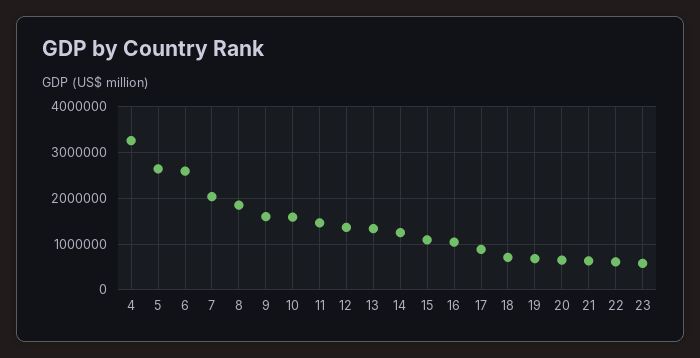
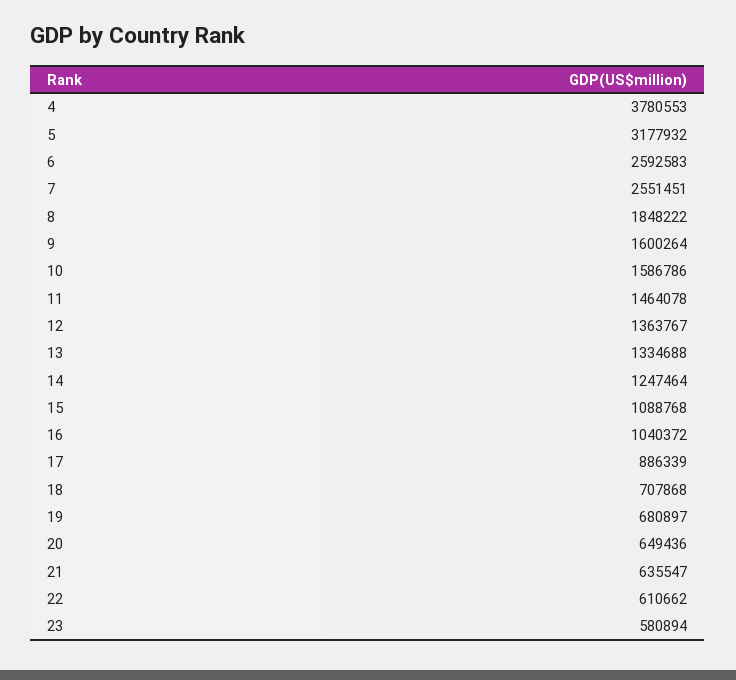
  {
-   "4": 3200000,
+   "4": 3780553,
-   "5": 2600000,
+   "5": 3177932,
    "6": 2592583,
-   "7": 2000000,
+   "7": 2551451,
    "8": 1848222,
    "9": 1600264,
    "10": 1586786,
    "11": 1464078,
    "12": 1363767,
    "13": 1334688,
    "14": 1247464,
    "15": 1088768,
    "16": 1040372,
    "17": 886339,
    "18": 707868,
    "19": 680897,
    "20": 649436,
    "21": 635547,
    "22": 610662,
    "23": 580894
  }

